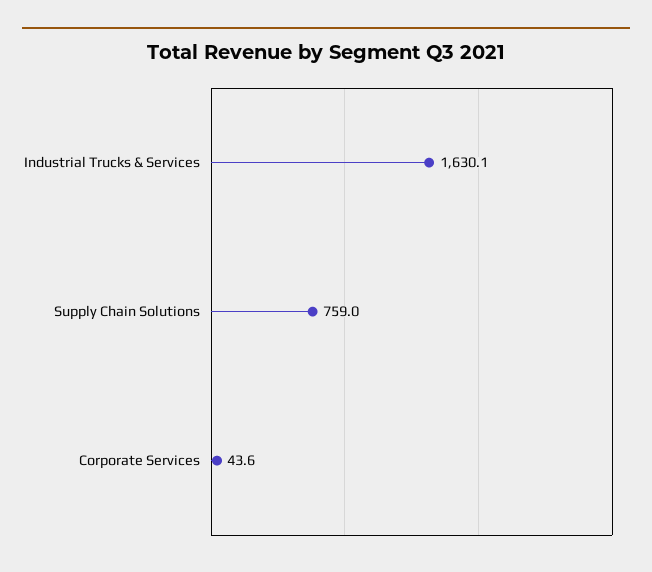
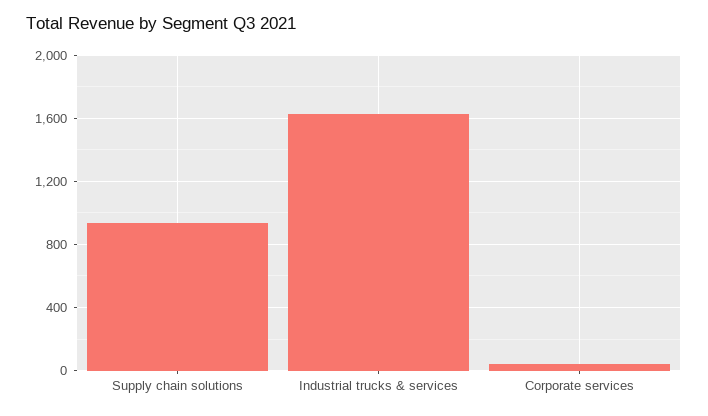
  {
    "Industrial Trucks & Services": 1630.1,
-   "Supply Chain Solutions": 759,
+   "Supply Chain Solutions": 950,
    "Corporate Services": 43.6
  }

